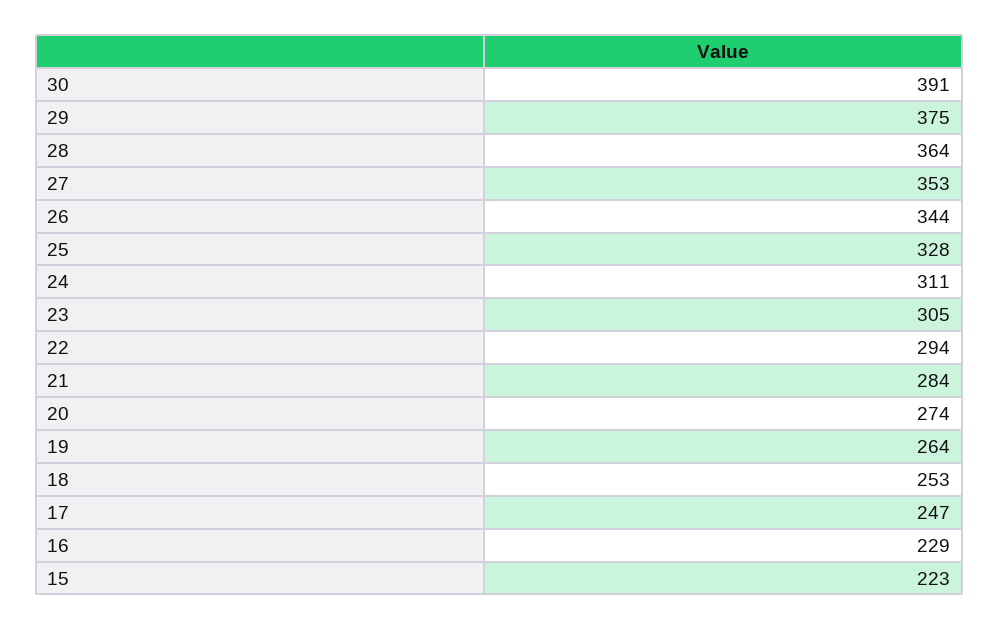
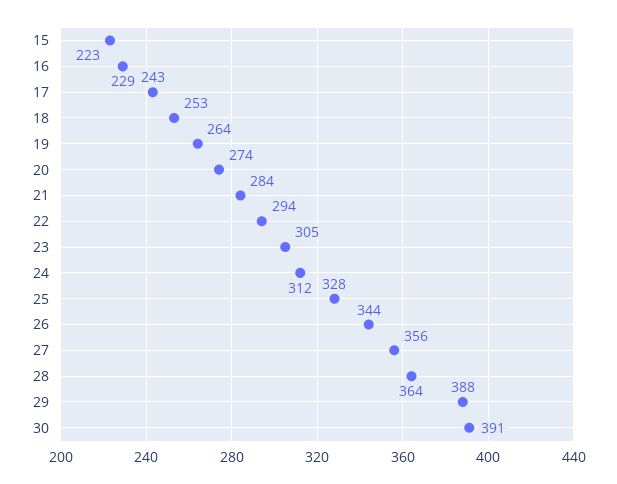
  {
    "30": 391,
-   "29": 375,
+   "29": 388,
    "28": 364,
-   "27": 353,
+   "27": 356,
    "26": 344,
    "25": 328,
-   "24": 311,
+   "24": 312,
    "23": 305,
    "22": 294,
    "21": 284,
    "20": 274,
    "19": 264,
    "18": 253,
-   "17": 247,
+   "17": 243,
    "16": 229,
    "15": 223
  }

